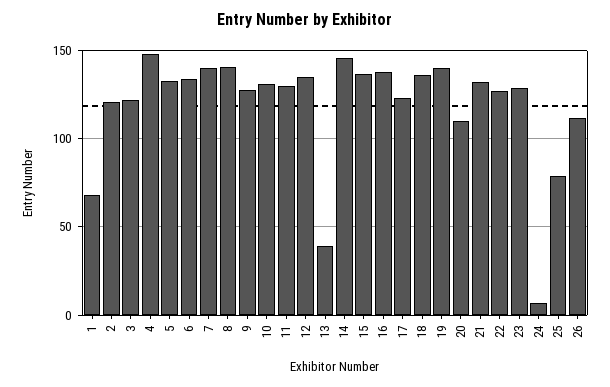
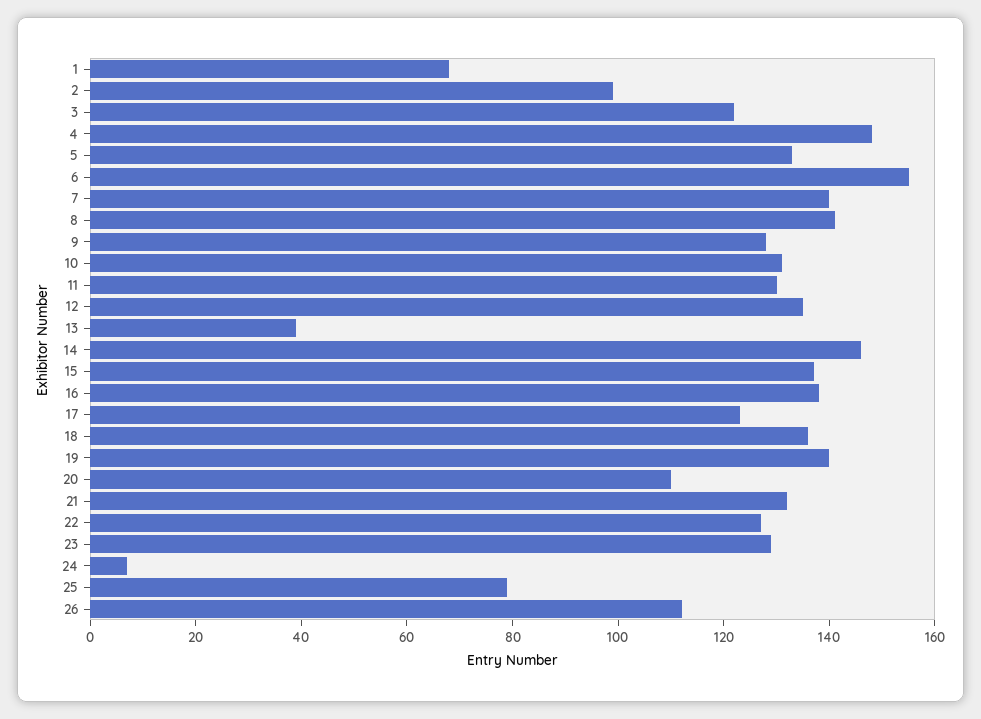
  {
    "1": 70,
-   "2": 120,
+   "2": 100,
    "3": 120,
    "4": 150,
    "5": 135,
-   "6": 135,
+   "6": 155,
    "7": 140,
    "8": 140,
    "9": 130,
    "10": 130,
    "11": 130,
    "12": 135,
    "13": 40,
    "14": 145,
    "15": 135,
    "16": 140,
    "17": 125,
    "18": 135,
    "19": 140,
    "20": 110,
    "21": 130,
    "22": 125,
    "23": 130,
    "24": 5,
    "25": 80,
    "26": 110
  }

